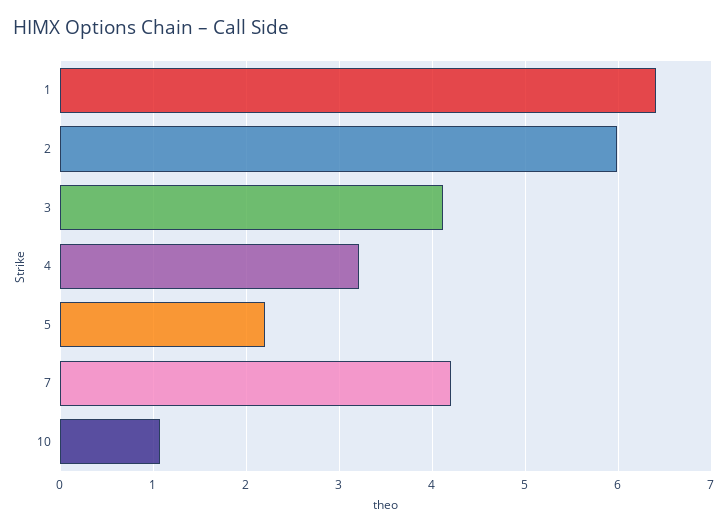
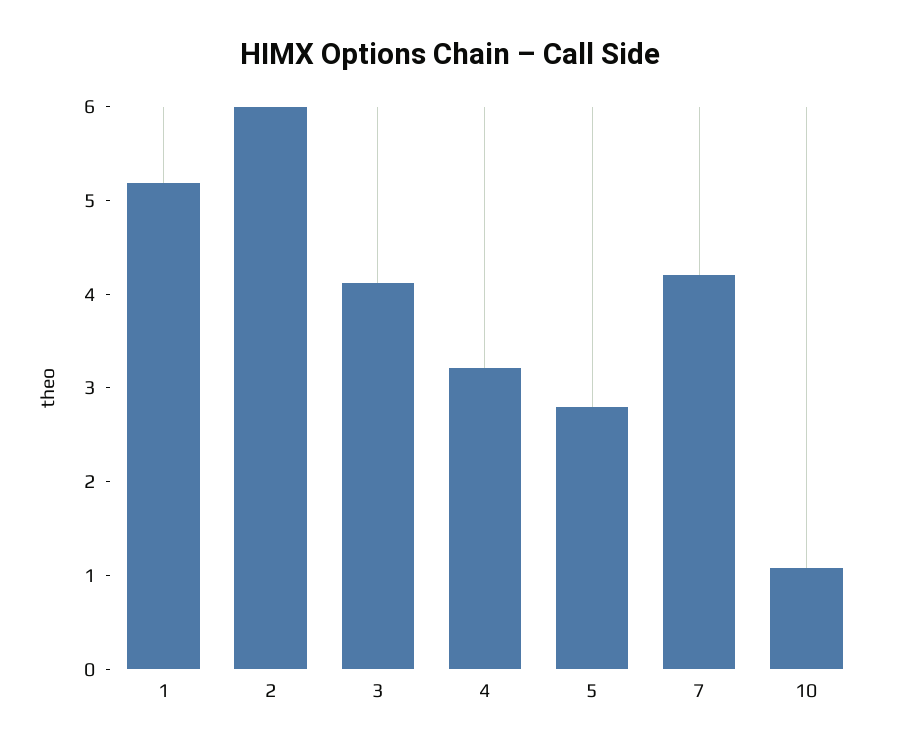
  {
-   "1": 6.4,
+   "1": 5.2,
    "2": 6,
    "3": 4.1,
    "4": 3.2,
-   "5": 2.2,
+   "5": 2.8,
    "7": 4.2,
    "10": 1.1
  }

